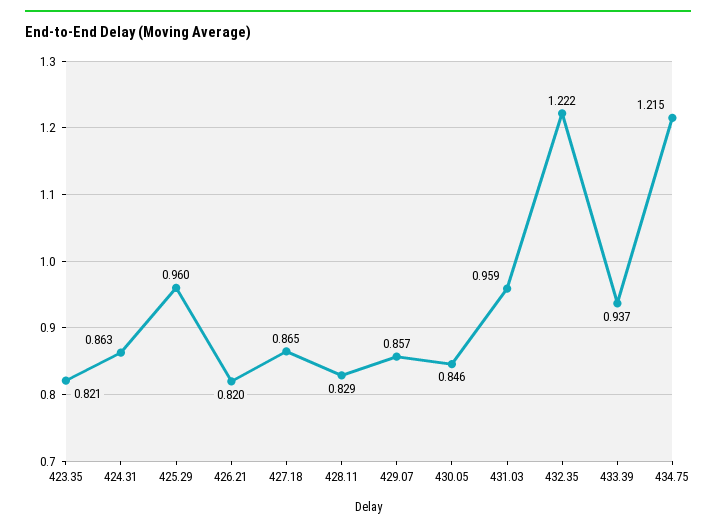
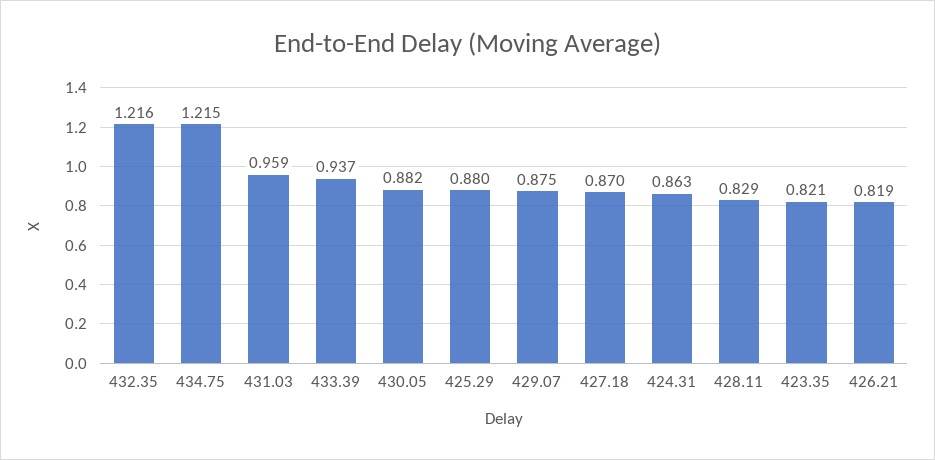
  {
    "423.35": 0.821,
    "424.31": 0.863,
-   "425.29": 0.96,
+   "425.29": 0.88,
-   "426.21": 0.82,
+   "426.21": 0.819,
-   "427.18": 0.865,
+   "427.18": 0.87,
    "428.11": 0.829,
-   "429.07": 0.857,
+   "429.07": 0.875,
-   "430.05": 0.846,
+   "430.05": 0.882,
    "431.03": 0.959,
-   "432.35": 1.222,
+   "432.35": 1.216,
    "433.39": 0.937,
    "434.75": 1.215
  }

